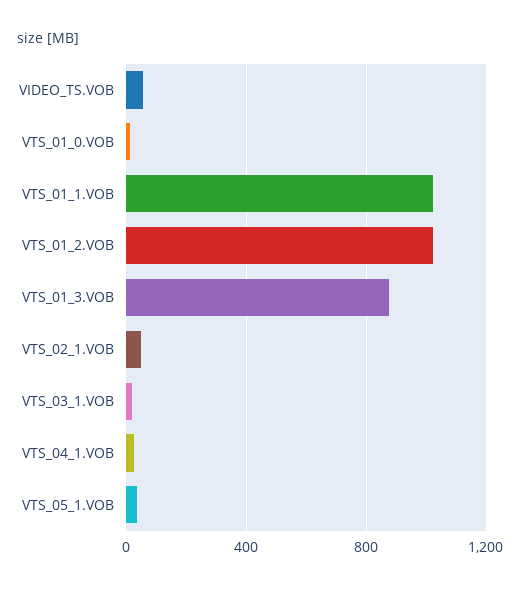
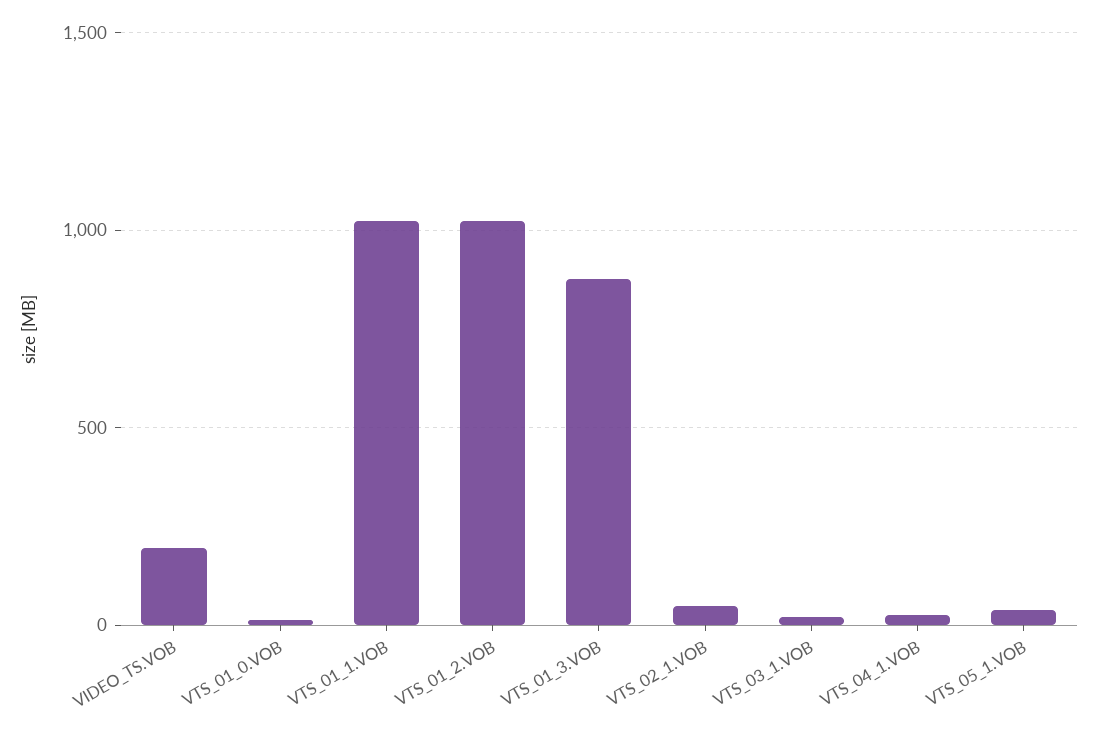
  {
-   "VIDEO_TS.VOB": 50,
+   "VIDEO_TS.VOB": 200,
    "VTS_01_0.VOB": 0,
    "VTS_01_1.VOB": 1000,
    "VTS_01_2.VOB": 1000,
    "VTS_01_3.VOB": 900,
    "VTS_02_1.VOB": 50,
    "VTS_03_1.VOB": 0,
    "VTS_04_1.VOB": 50,
    "VTS_05_1.VOB": 50
  }

